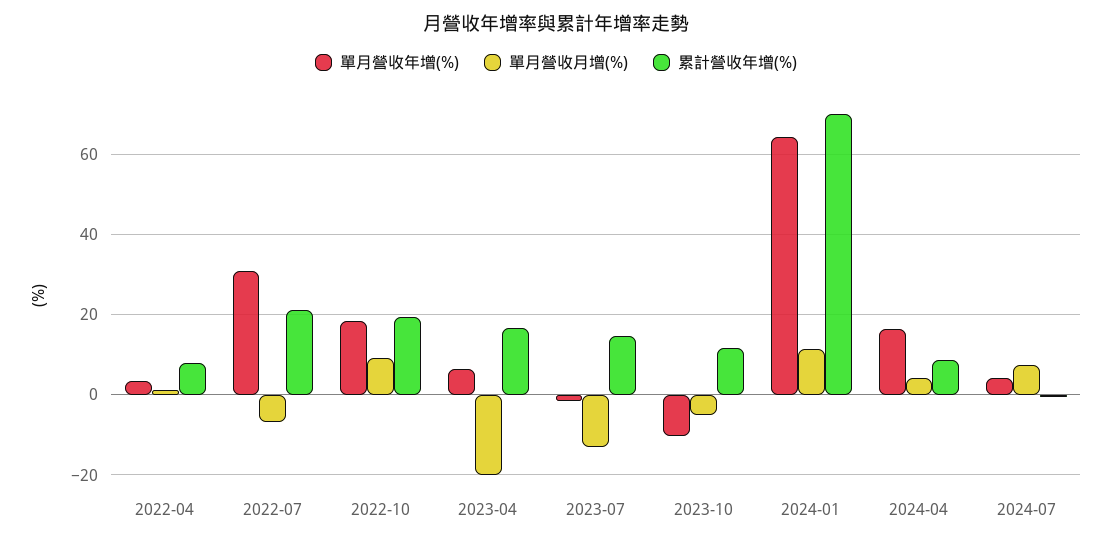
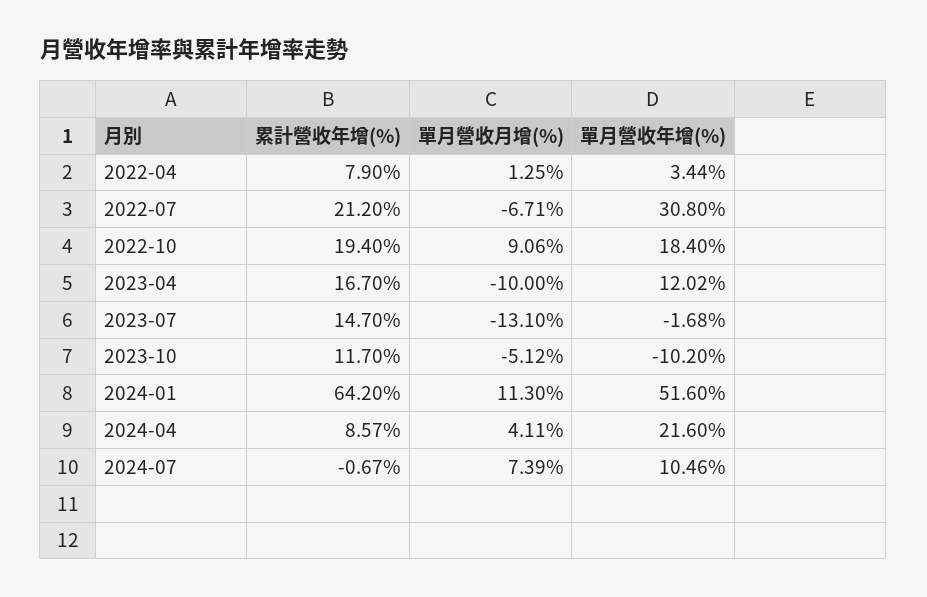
  {
    "單月營收年增(%)": {
      "2022-04": 3.44,
      "2022-07": 30.8,
      "2022-10": 18.4,
-     "2023-04": 6,
+     "2023-04": 12.02,
      "2023-07": -1.68,
      "2023-10": -10.2,
-     "2024-01": 64,
+     "2024-01": 51.6,
-     "2024-04": 16,
+     "2024-04": 21.6,
-     "2024-07": 4
+     "2024-07": 10.46
    },
    "單月營收月增(%)": {
      "2022-04": 1.25,
      "2022-07": -6.71,
      "2022-10": 9.06,
-     "2023-04": -20,
+     "2023-04": -10,
      "2023-07": -13.1,
      "2023-10": -5.12,
      "2024-01": 11.3,
      "2024-04": 4.11,
      "2024-07": 7.39
    },
    "累計營收年增(%)": {
      "2022-04": 7.9,
      "2022-07": 21.2,
      "2022-10": 19.4,
      "2023-04": 16.7,
      "2023-07": 14.7,
      "2023-10": 11.7,
-     "2024-01": 70,
+     "2024-01": 64.2,
      "2024-04": 8.57,
      "2024-07": -0.67
    }
  }

